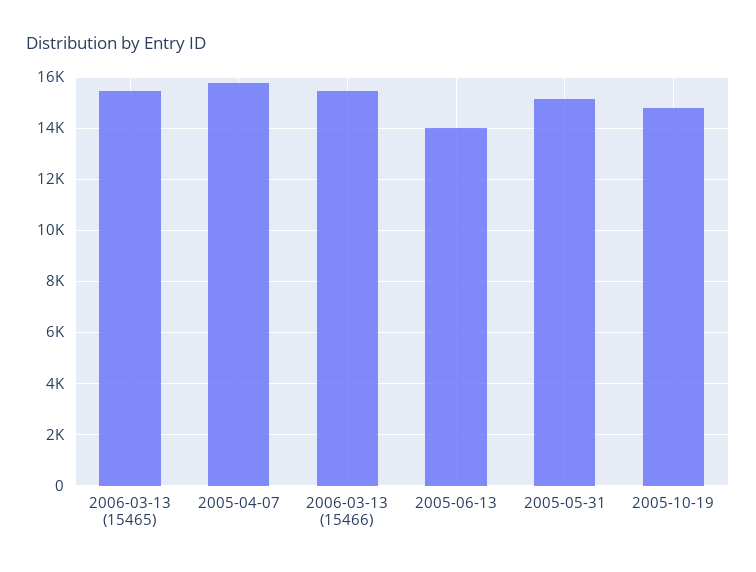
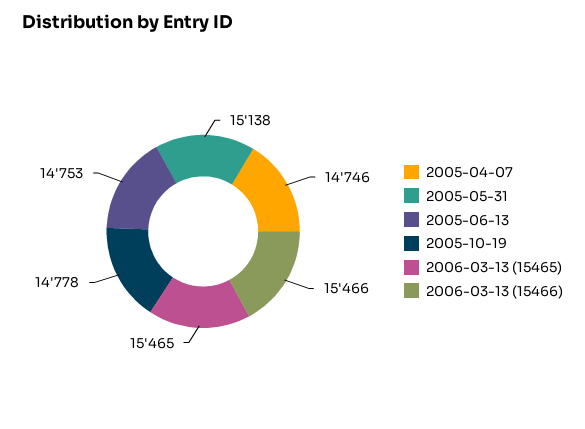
  {
    "2006-03-13 (15465)": 15465,
-   "2005-04-07": 15750,
+   "2005-04-07": 14746,
    "2006-03-13 (15466)": 15466,
-   "2005-06-13": 14000,
+   "2005-06-13": 14753,
    "2005-05-31": 15138,
    "2005-10-19": 14778
  }

